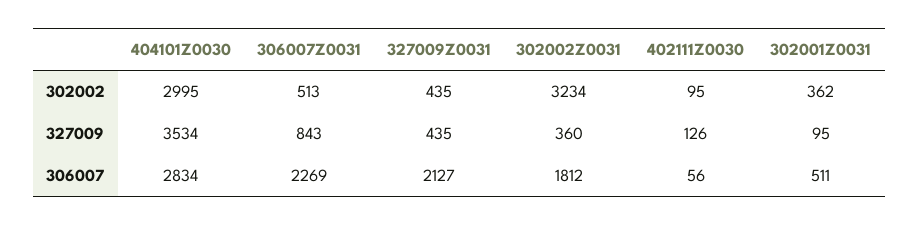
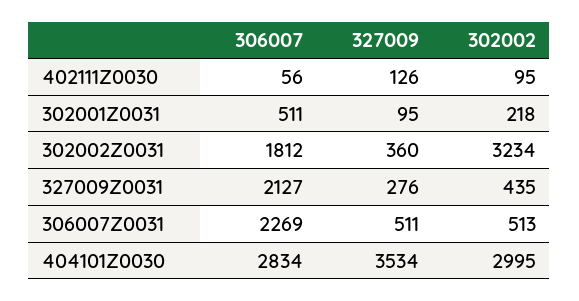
  {
    "404101Z0030": {
      "302002": 2995,
      "327009": 3534,
      "306007": 2834
    },
    "306007Z0031": {
      "302002": 513,
-     "327009": 843,
+     "327009": 511,
      "306007": 2269
    },
    "327009Z0031": {
      "302002": 435,
-     "327009": 435,
+     "327009": 276,
      "306007": 2127
    },
    "302002Z0031": {
      "302002": 3234,
      "327009": 360,
      "306007": 1812
    },
    "402111Z0030": {
      "302002": 95,
      "327009": 126,
      "306007": 56
    },
    "302001Z0031": {
-     "302002": 362,
+     "302002": 218,
      "327009": 95,
      "306007": 511
    }
  }

